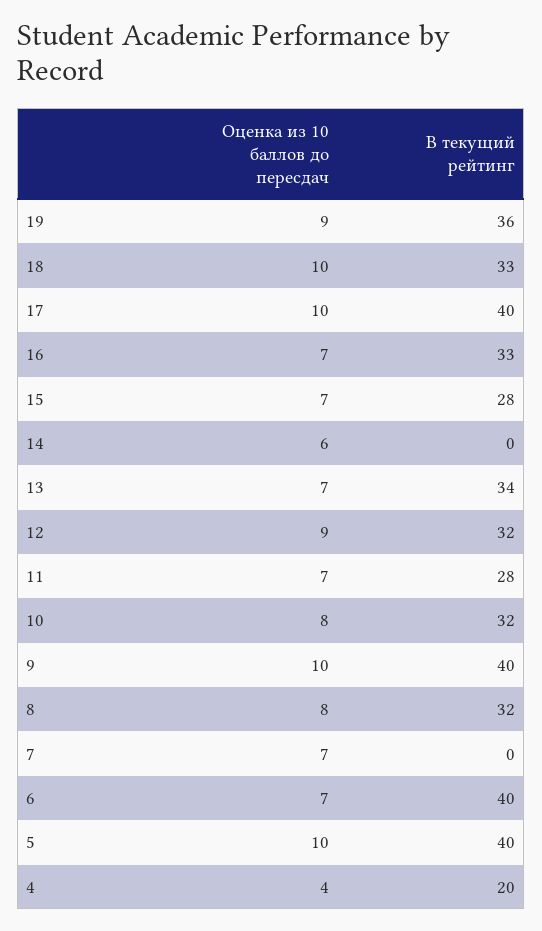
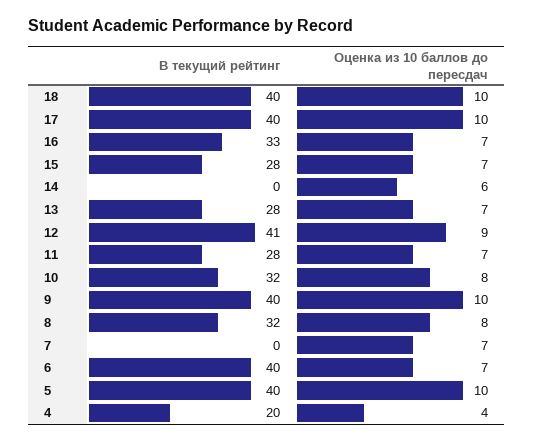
  {
    "Оценка из 10 баллов до пересдач": {
-     "19": 9,
      "18": 10,
      "17": 10,
      "16": 7,
      "15": 7,
      "14": 6,
      "13": 7,
      "12": 9,
      "11": 7,
      "10": 8,
      "9": 10,
      "8": 8,
      "7": 7,
      "6": 7,
      "5": 10,
      "4": 4
    },
    "В текущий рейтинг": {
-     "19": 36,
-     "18": 33,
+     "18": 40,
      "17": 40,
      "16": 33,
      "15": 28,
      "14": 0,
-     "13": 34,
+     "13": 28,
-     "12": 32,
+     "12": 41,
      "11": 28,
      "10": 32,
      "9": 40,
      "8": 32,
      "7": 0,
      "6": 40,
      "5": 40,
      "4": 20
    }
  }

